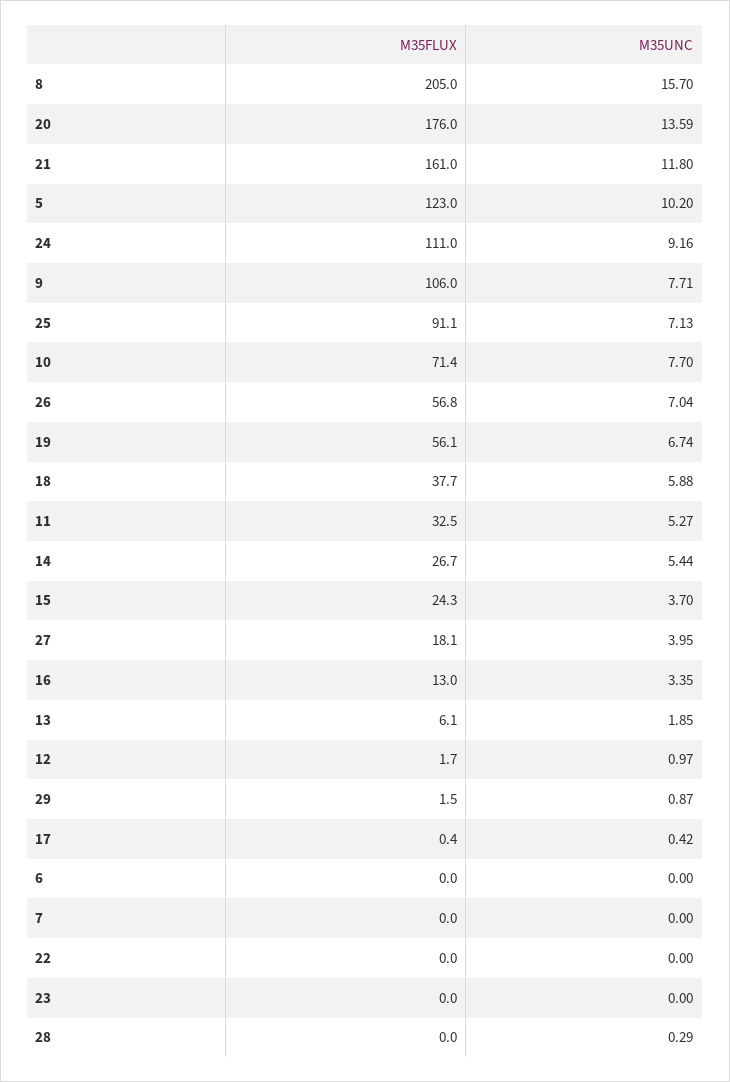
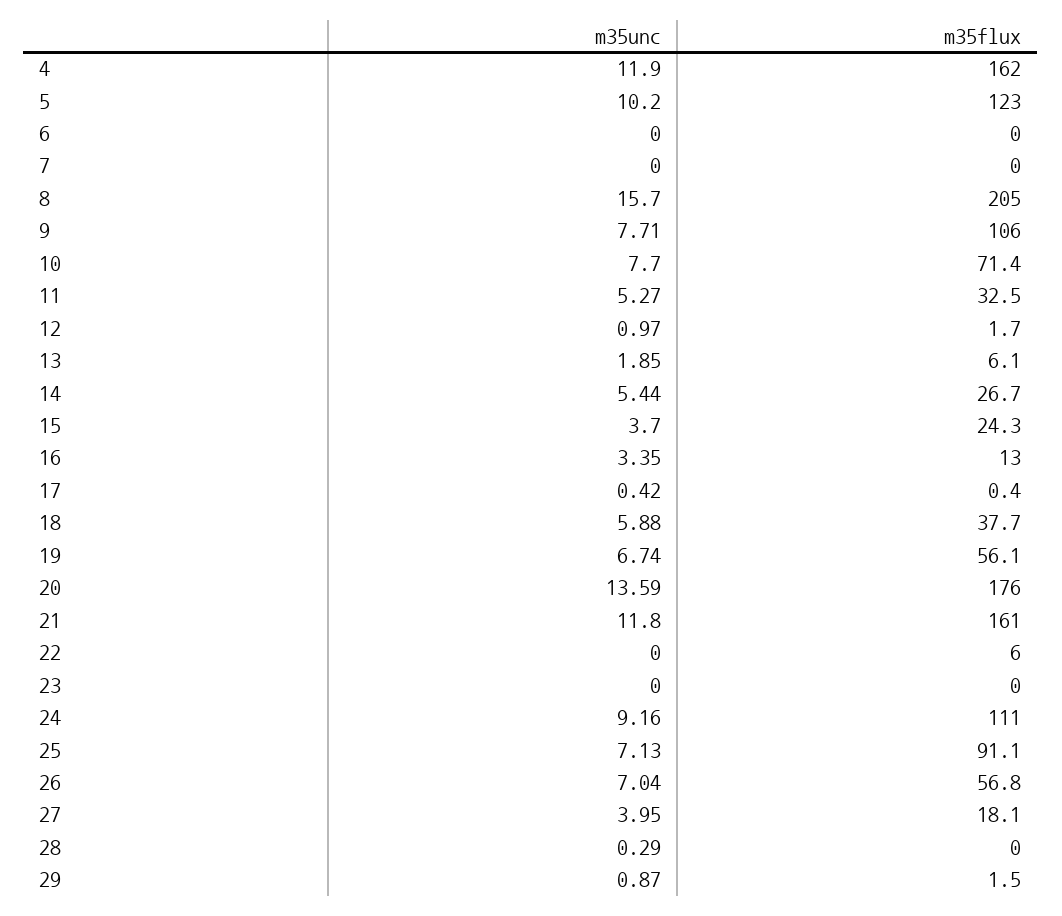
  {
    "M35FLUX": {
      "8": 205,
      "20": 176,
      "21": 161,
      "5": 123,
      "24": 111,
      "9": 106,
      "25": 91.1,
      "10": 71.4,
      "26": 56.8,
      "19": 56.1,
      "18": 37.7,
      "11": 32.5,
      "14": 26.7,
      "15": 24.3,
      "27": 18.1,
      "16": 13,
      "13": 6.1,
      "12": 1.7,
      "29": 1.5,
      "17": 0.4,
      "6": 0,
      "7": 0,
-     "22": 0,
+     "22": 6,
      "23": 0,
-     "28": 0
+     "28": 0,
+     "4": 162
    },
    "M35UNC": {
      "8": 15.7,
      "20": 13.59,
      "21": 11.8,
      "5": 10.2,
      "24": 9.16,
      "9": 7.71,
      "25": 7.13,
      "10": 7.7,
      "26": 7.04,
      "19": 6.74,
      "18": 5.88,
      "11": 5.27,
      "14": 5.44,
      "15": 3.7,
      "27": 3.95,
      "16": 3.35,
      "13": 1.85,
      "12": 0.97,
      "29": 0.87,
      "17": 0.42,
      "6": 0,
      "7": 0,
      "22": 0,
      "23": 0,
-     "28": 0.29
+     "28": 0.29,
+     "4": 11.9
    }
  }

